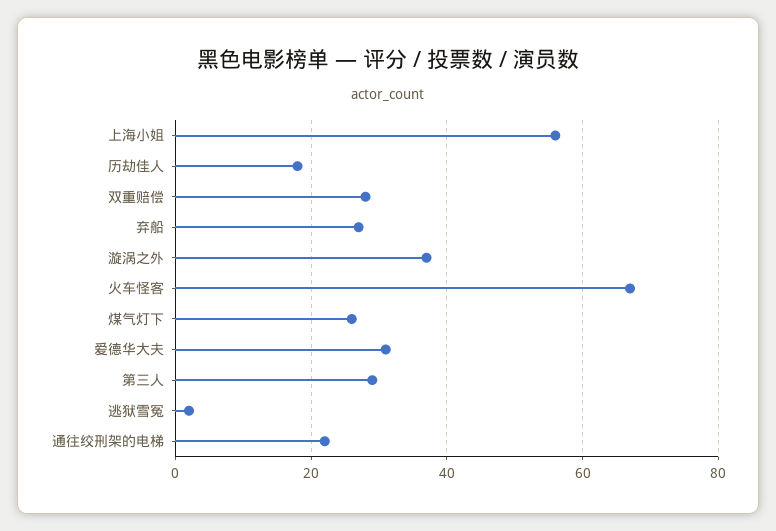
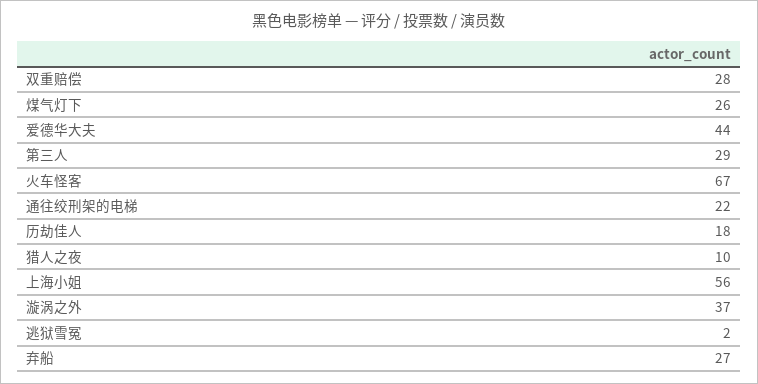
  {
    "上海小姐": 56,
    "历劫佳人": 18,
    "双重赔偿": 28,
    "弃船": 27,
    "漩涡之外": 37,
    "火车怪客": 67,
    "煤气灯下": 26,
-   "爱德华大夫": 30,
+   "爱德华大夫": 44,
    "第三人": 29,
    "逃狱雪冤": 2,
-   "通往绞刑架的电梯": 22
+   "通往绞刑架的电梯": 22,
+   "猎人之夜": 10
  }

